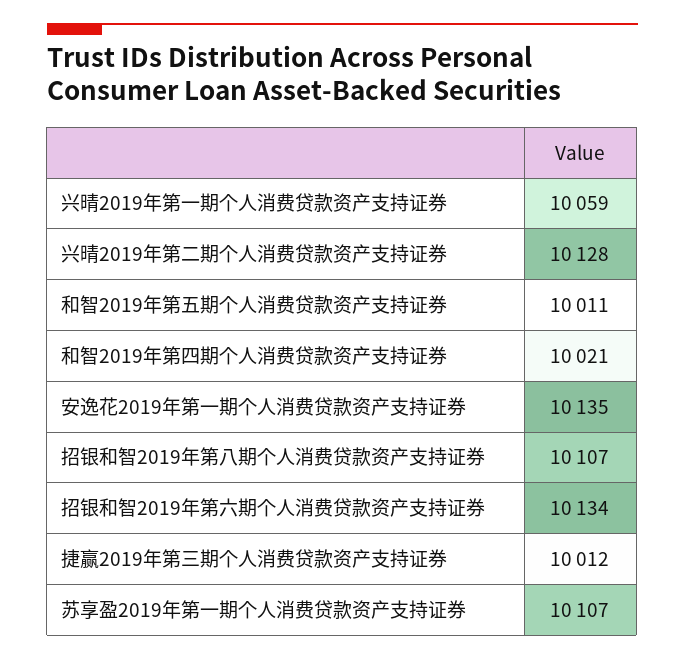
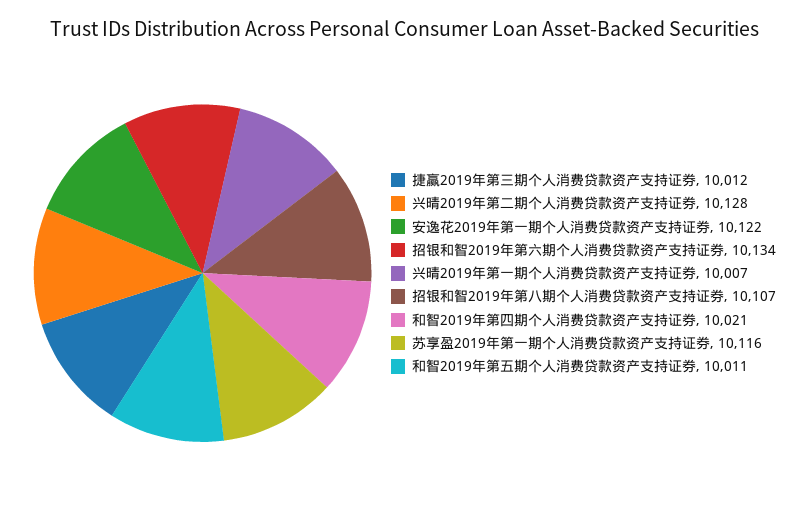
  {
-   "兴晴2019年第一期个人消费贷款资产支持证券": 10059,
+   "兴晴2019年第一期个人消费贷款资产支持证券": 10007,
    "兴晴2019年第二期个人消费贷款资产支持证券": 10128,
    "和智2019年第五期个人消费贷款资产支持证券": 10011,
    "和智2019年第四期个人消费贷款资产支持证券": 10021,
-   "安逸花2019年第一期个人消费贷款资产支持证券": 10135,
+   "安逸花2019年第一期个人消费贷款资产支持证券": 10122,
    "招银和智2019年第八期个人消费贷款资产支持证券": 10107,
    "招银和智2019年第六期个人消费贷款资产支持证券": 10134,
    "捷赢2019年第三期个人消费贷款资产支持证券": 10012,
-   "苏享盈2019年第一期个人消费贷款资产支持证券": 10107
+   "苏享盈2019年第一期个人消费贷款资产支持证券": 10116
  }

